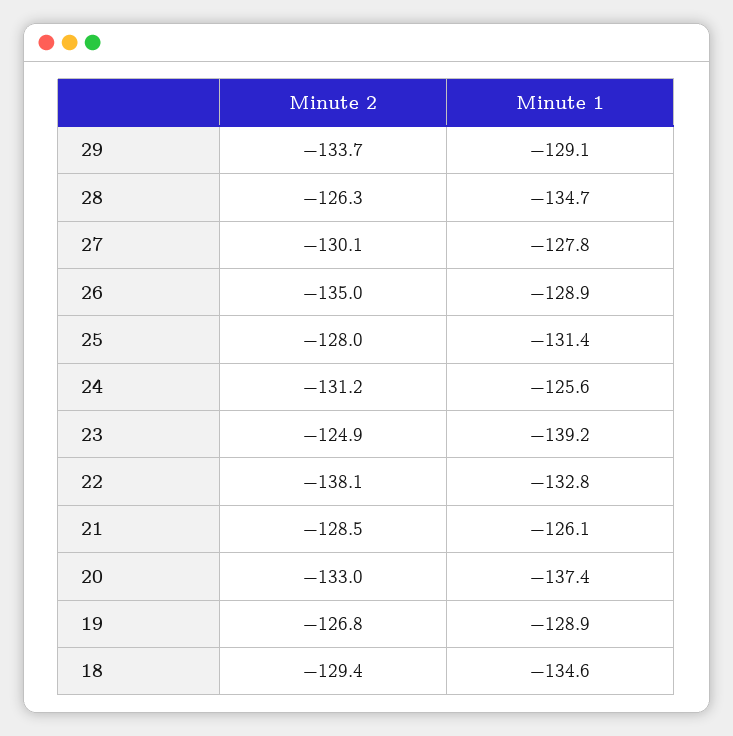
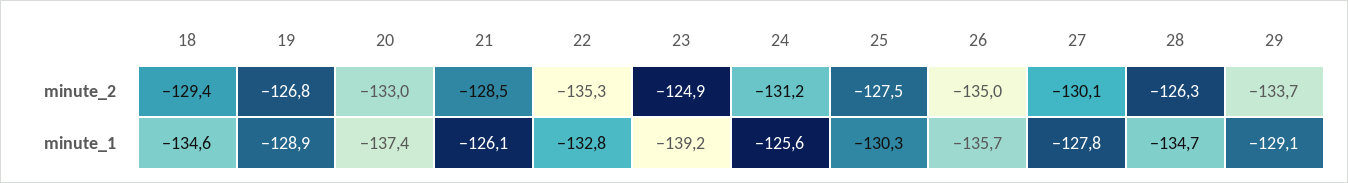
  {
    "Minute 2": {
      "29": -133.7,
      "28": -126.3,
      "27": -130.1,
      "26": -135,
-     "25": -128,
+     "25": -127.5,
      "24": -131.2,
      "23": -124.9,
-     "22": -138.1,
+     "22": -135.3,
      "21": -128.5,
      "20": -133,
      "19": -126.8,
      "18": -129.4
    },
    "Minute 1": {
      "29": -129.1,
      "28": -134.7,
      "27": -127.8,
-     "26": -128.9,
+     "26": -135.7,
-     "25": -131.4,
+     "25": -130.3,
      "24": -125.6,
      "23": -139.2,
      "22": -132.8,
      "21": -126.1,
      "20": -137.4,
      "19": -128.9,
      "18": -134.6
    }
  }

